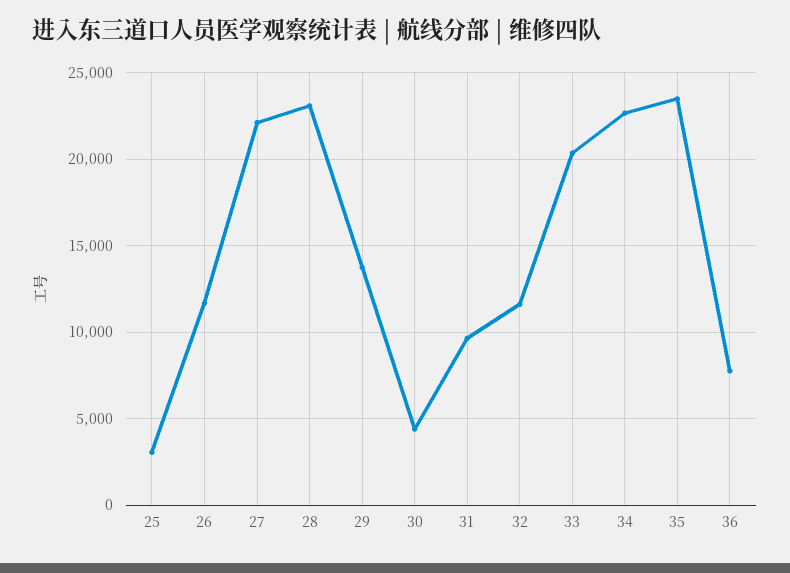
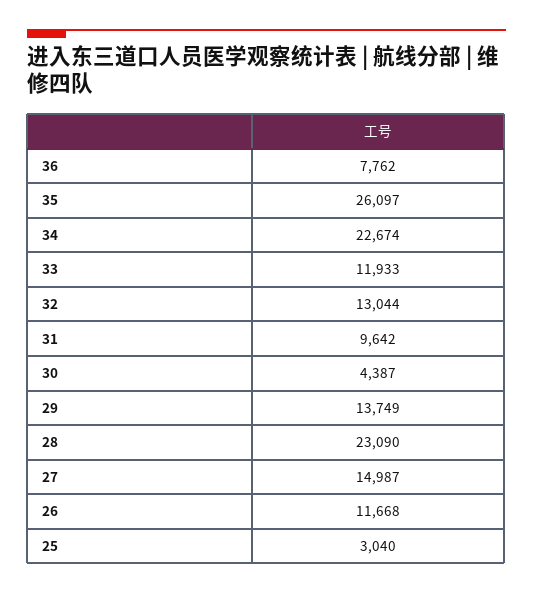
  {
    "25": 3040,
    "26": 11668,
-   "27": 22000,
+   "27": 14987,
    "28": 23090,
    "29": 13749,
    "30": 4387,
    "31": 9642,
-   "32": 11500,
+   "32": 13044,
-   "33": 20500,
+   "33": 11933,
    "34": 22674,
-   "35": 23500,
+   "35": 26097,
    "36": 7762
  }

